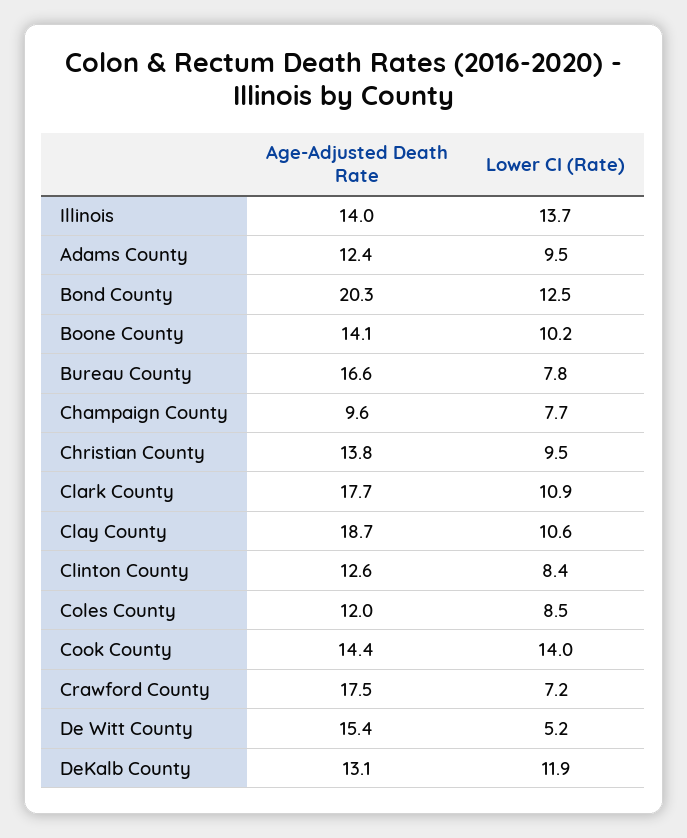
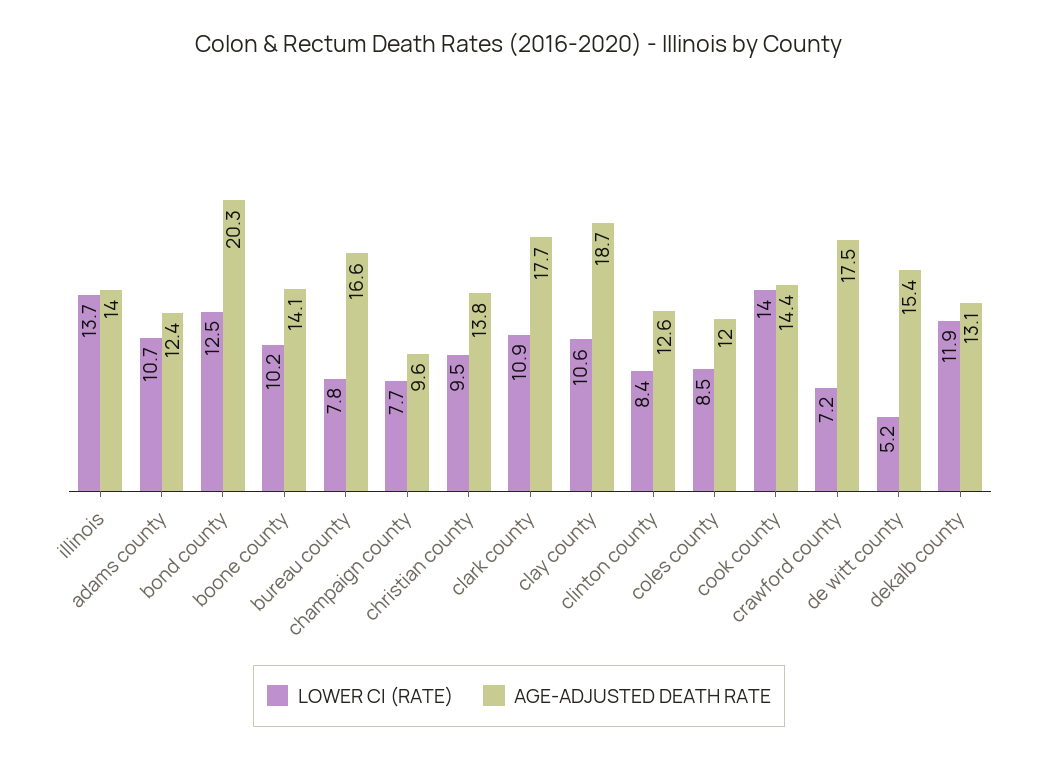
  {
    "Age-Adjusted Death Rate": {
      "Illinois": 14,
      "Adams County": 12.4,
      "Bond County": 20.3,
      "Boone County": 14.1,
      "Bureau County": 16.6,
      "Champaign County": 9.6,
      "Christian County": 13.8,
      "Clark County": 17.7,
      "Clay County": 18.7,
      "Clinton County": 12.6,
      "Coles County": 12,
      "Cook County": 14.4,
      "Crawford County": 17.5,
      "De Witt County": 15.4,
      "DeKalb County": 13.1
    },
    "Lower CI (Rate)": {
      "Illinois": 13.7,
-     "Adams County": 9.5,
+     "Adams County": 10.7,
      "Bond County": 12.5,
      "Boone County": 10.2,
      "Bureau County": 7.8,
      "Champaign County": 7.7,
      "Christian County": 9.5,
      "Clark County": 10.9,
      "Clay County": 10.6,
      "Clinton County": 8.4,
      "Coles County": 8.5,
      "Cook County": 14,
      "Crawford County": 7.2,
      "De Witt County": 5.2,
      "DeKalb County": 11.9
    }
  }

